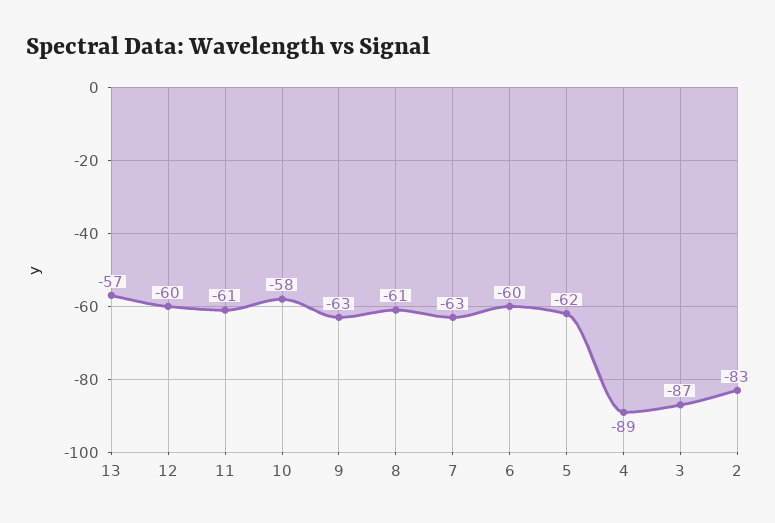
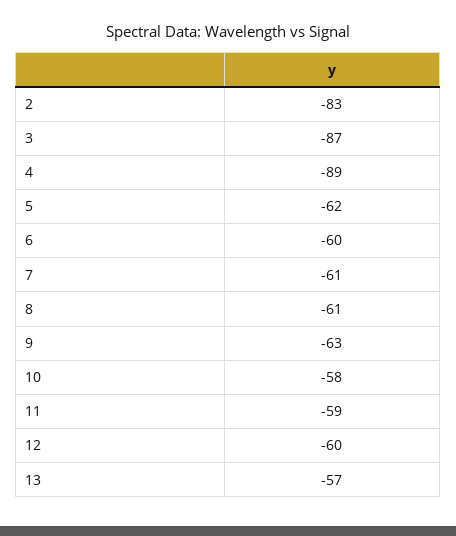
  {
    "13": -57,
    "12": -60,
-   "11": -61,
+   "11": -59,
    "10": -58,
    "9": -63,
    "8": -61,
-   "7": -63,
+   "7": -61,
    "6": -60,
    "5": -62,
    "4": -89,
    "3": -87,
    "2": -83
  }

